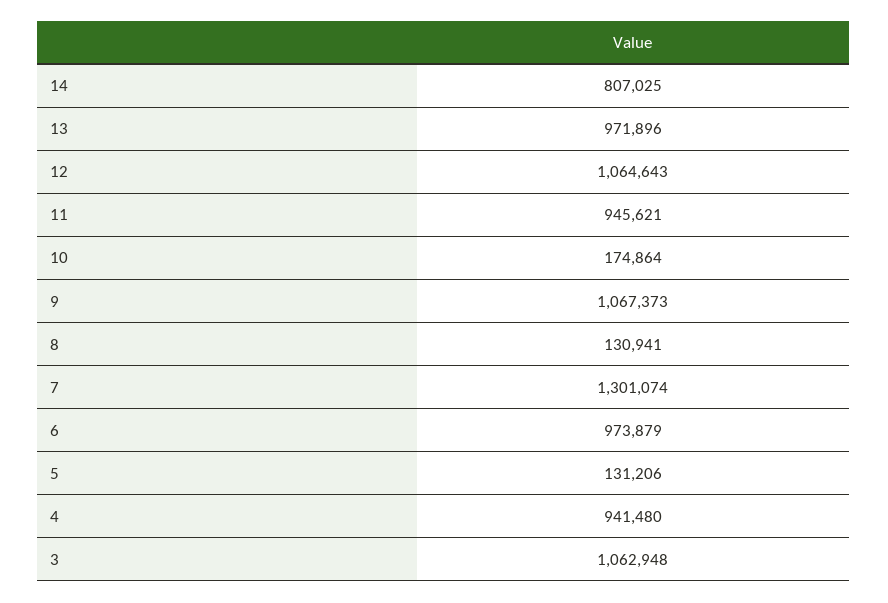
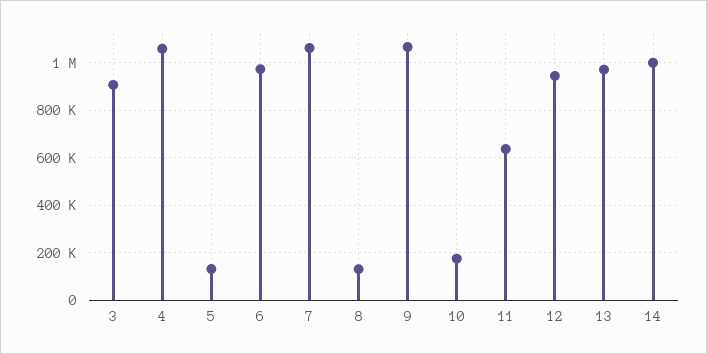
  {
-   "14": 807025,
+   "14": 1000000,
    "13": 971896,
-   "12": 1064643,
+   "12": 950000,
-   "11": 945621,
+   "11": 650000,
    "10": 174864,
    "9": 1067373,
    "8": 130941,
-   "7": 1301074,
+   "7": 1050000,
    "6": 973879,
    "5": 131206,
-   "4": 941480,
+   "4": 1050000,
-   "3": 1062948
+   "3": 900000
  }

